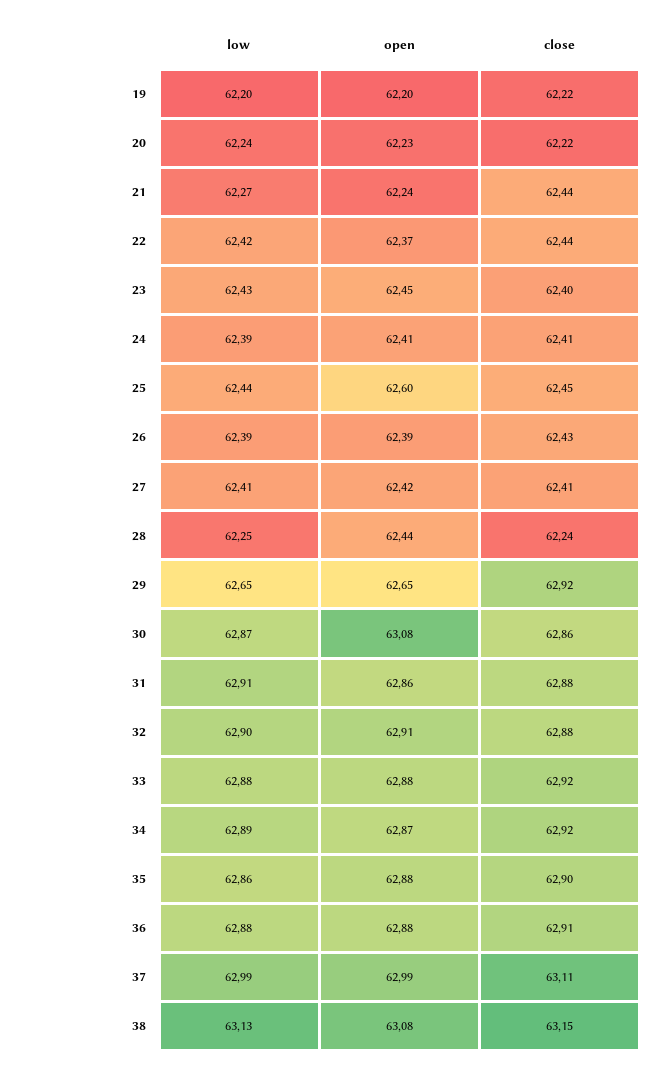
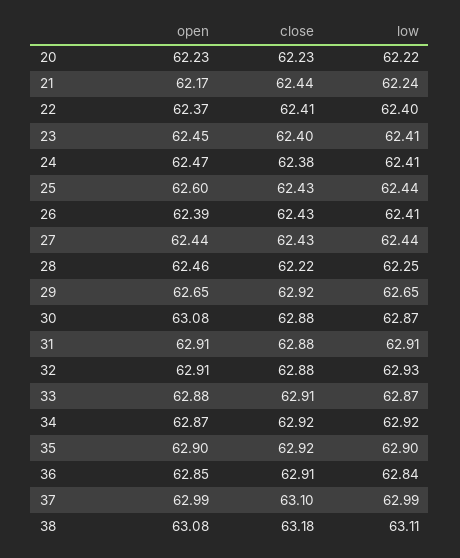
  {
    "low": {
-     "19": 62.2,
-     "20": 62.24,
+     "20": 62.22,
-     "21": 62.27,
+     "21": 62.24,
-     "22": 62.42,
+     "22": 62.4,
-     "23": 62.43,
+     "23": 62.41,
-     "24": 62.39,
+     "24": 62.41,
      "25": 62.44,
-     "26": 62.39,
+     "26": 62.41,
-     "27": 62.41,
+     "27": 62.44,
      "28": 62.25,
      "29": 62.65,
      "30": 62.87,
      "31": 62.91,
-     "32": 62.9,
+     "32": 62.93,
-     "33": 62.88,
+     "33": 62.87,
-     "34": 62.89,
+     "34": 62.92,
-     "35": 62.86,
+     "35": 62.9,
-     "36": 62.88,
+     "36": 62.84,
      "37": 62.99,
-     "38": 63.13
+     "38": 63.11
    },
    "open": {
-     "19": 62.2,
      "20": 62.23,
-     "21": 62.24,
+     "21": 62.17,
      "22": 62.37,
      "23": 62.45,
-     "24": 62.41,
+     "24": 62.47,
      "25": 62.6,
      "26": 62.39,
-     "27": 62.42,
+     "27": 62.44,
-     "28": 62.44,
+     "28": 62.46,
      "29": 62.65,
      "30": 63.08,
-     "31": 62.86,
+     "31": 62.91,
      "32": 62.91,
      "33": 62.88,
      "34": 62.87,
-     "35": 62.88,
+     "35": 62.9,
-     "36": 62.88,
+     "36": 62.85,
      "37": 62.99,
      "38": 63.08
    },
    "close": {
-     "19": 62.22,
-     "20": 62.22,
+     "20": 62.23,
      "21": 62.44,
-     "22": 62.44,
+     "22": 62.41,
      "23": 62.4,
-     "24": 62.41,
+     "24": 62.38,
-     "25": 62.45,
+     "25": 62.43,
      "26": 62.43,
-     "27": 62.41,
+     "27": 62.43,
-     "28": 62.24,
+     "28": 62.22,
      "29": 62.92,
-     "30": 62.86,
+     "30": 62.88,
      "31": 62.88,
      "32": 62.88,
-     "33": 62.92,
+     "33": 62.91,
      "34": 62.92,
-     "35": 62.9,
+     "35": 62.92,
      "36": 62.91,
-     "37": 63.11,
+     "37": 63.1,
-     "38": 63.15
+     "38": 63.18
    }
  }

